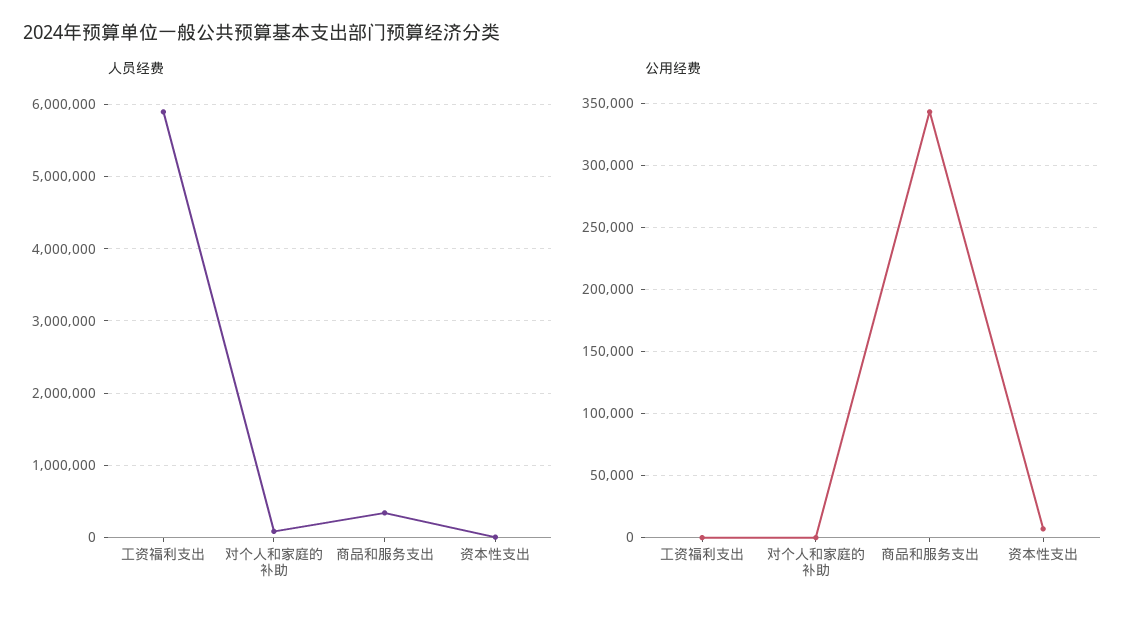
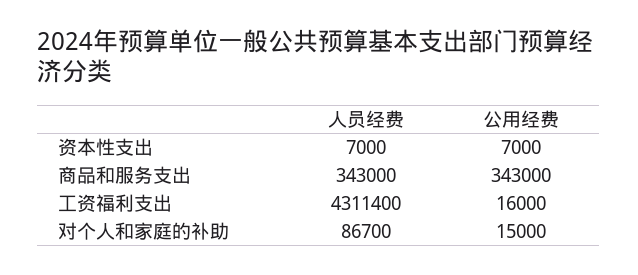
  {
    "人员经费": {
-     "工资福利支出": 5900000,
+     "工资福利支出": 4311400,
      "对个人和家庭的补助": 86700,
      "商品和服务支出": 343000,
      "资本性支出": 7000
    },
    "公用经费": {
-     "工资福利支出": 0,
+     "工资福利支出": 16000,
-     "对个人和家庭的补助": 0,
+     "对个人和家庭的补助": 15000,
      "商品和服务支出": 343000,
      "资本性支出": 7000
    }
  }

